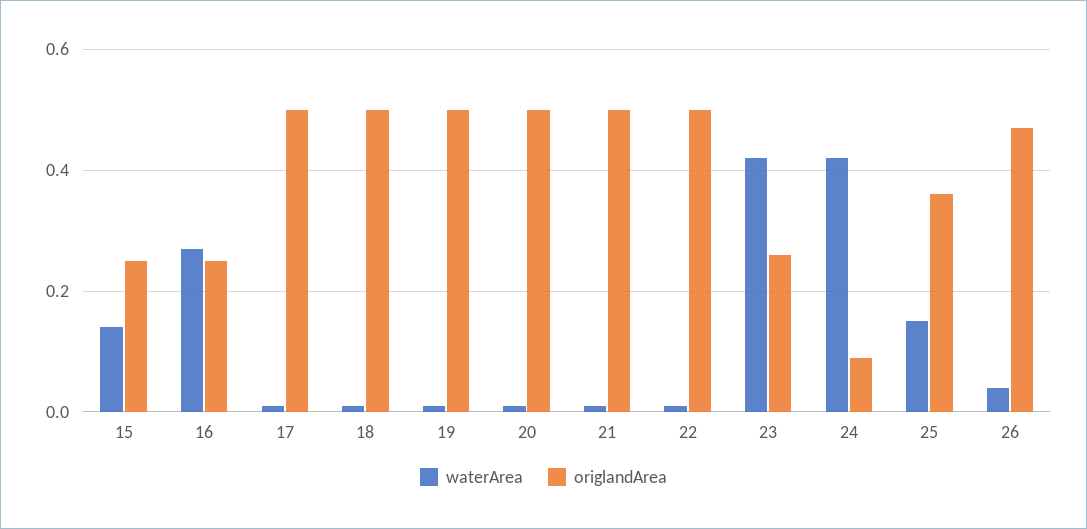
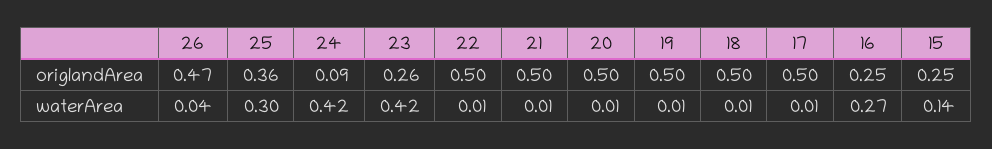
  {
    "waterArea": {
      "15": 0.14,
      "16": 0.27,
      "17": 0.01,
      "18": 0.01,
      "19": 0.01,
      "20": 0.01,
      "21": 0.01,
      "22": 0.01,
      "23": 0.42,
      "24": 0.42,
-     "25": 0.15,
+     "25": 0.3,
      "26": 0.04
    },
    "origlandArea": {
      "15": 0.25,
      "16": 0.25,
      "17": 0.5,
      "18": 0.5,
      "19": 0.5,
      "20": 0.5,
      "21": 0.5,
      "22": 0.5,
      "23": 0.26,
      "24": 0.09,
      "25": 0.36,
      "26": 0.47
    }
  }

